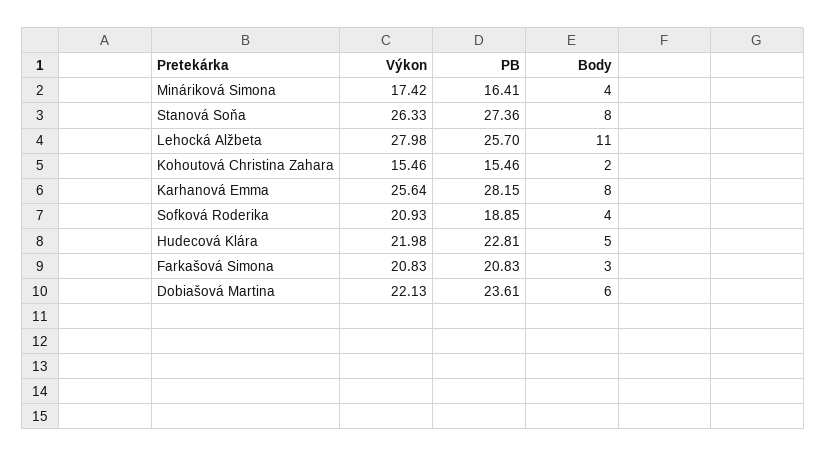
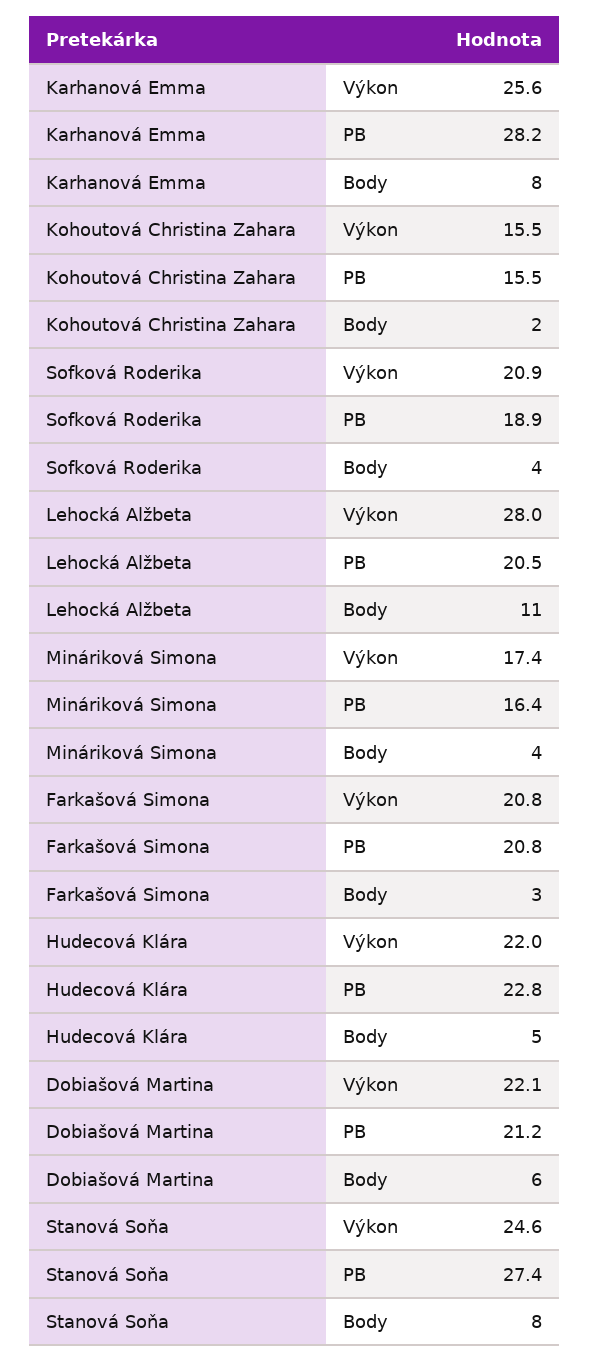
  {
    "Výkon": {
      "Mináriková Simona": 17.42,
-     "Stanová Soňa": 26.33,
+     "Stanová Soňa": 24.6,
      "Lehocká Alžbeta": 27.98,
      "Kohoutová Christina Zahara": 15.46,
      "Karhanová Emma": 25.64,
      "Sofková Roderika": 20.93,
      "Hudecová Klára": 21.98,
      "Farkašová Simona": 20.83,
      "Dobiašová Martina": 22.13
    },
    "PB": {
      "Mináriková Simona": 16.41,
      "Stanová Soňa": 27.36,
-     "Lehocká Alžbeta": 25.7,
+     "Lehocká Alžbeta": 20.5,
      "Kohoutová Christina Zahara": 15.46,
      "Karhanová Emma": 28.15,
      "Sofková Roderika": 18.85,
      "Hudecová Klára": 22.81,
      "Farkašová Simona": 20.83,
-     "Dobiašová Martina": 23.61
+     "Dobiašová Martina": 21.2
    },
    "Body": {
      "Mináriková Simona": 4,
      "Stanová Soňa": 8,
      "Lehocká Alžbeta": 11,
      "Kohoutová Christina Zahara": 2,
      "Karhanová Emma": 8,
      "Sofková Roderika": 4,
      "Hudecová Klára": 5,
      "Farkašová Simona": 3,
      "Dobiašová Martina": 6
    }
  }

